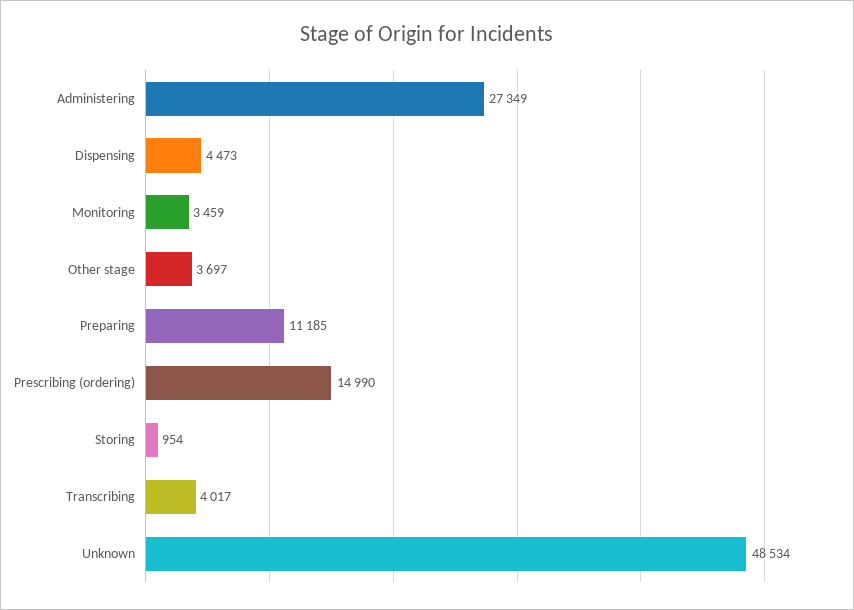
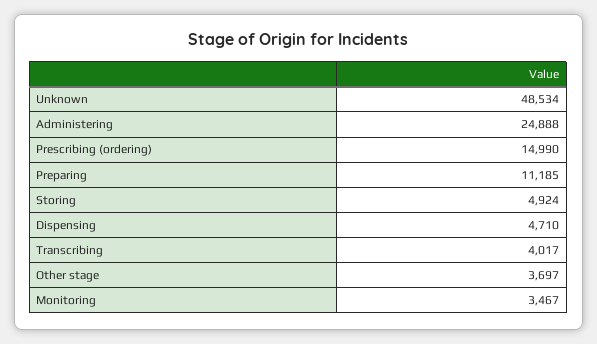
  {
-   "Administering": 27349,
+   "Administering": 24888,
-   "Dispensing": 4473,
+   "Dispensing": 4710,
-   "Monitoring": 3459,
+   "Monitoring": 3467,
    "Other stage": 3697,
    "Preparing": 11185,
    "Prescribing (ordering)": 14990,
-   "Storing": 954,
+   "Storing": 4924,
    "Transcribing": 4017,
    "Unknown": 48534
  }

